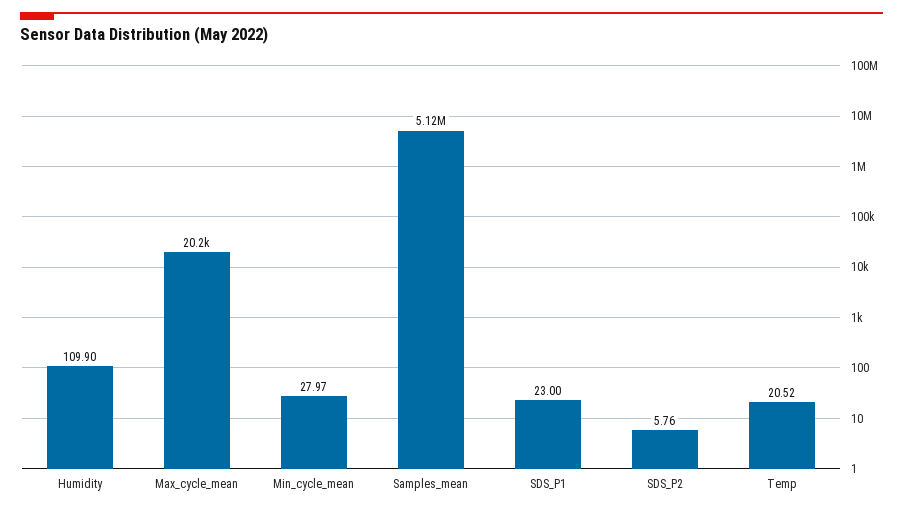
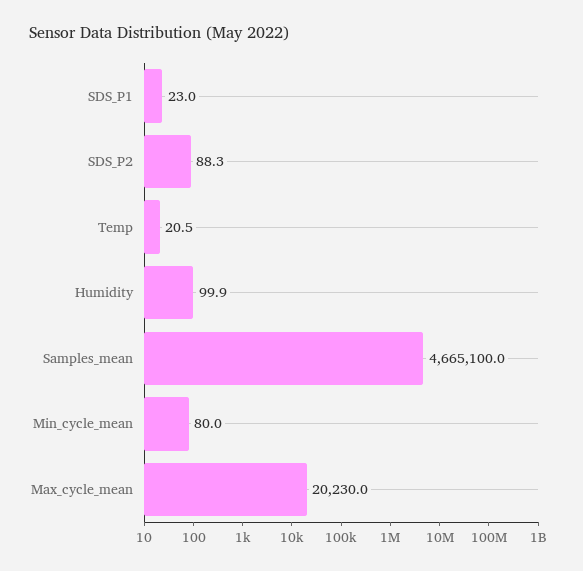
  {
-   "Humidity": 109.9,
+   "Humidity": 99.9,
    "Max_cycle_mean": 20230,
-   "Min_cycle_mean": 27.97,
+   "Min_cycle_mean": 80,
-   "Samples_mean": 5120000,
+   "Samples_mean": 4665100,
    "SDS_P1": 23,
-   "SDS_P2": 5.76,
+   "SDS_P2": 88.3,
    "Temp": 20.52
  }

